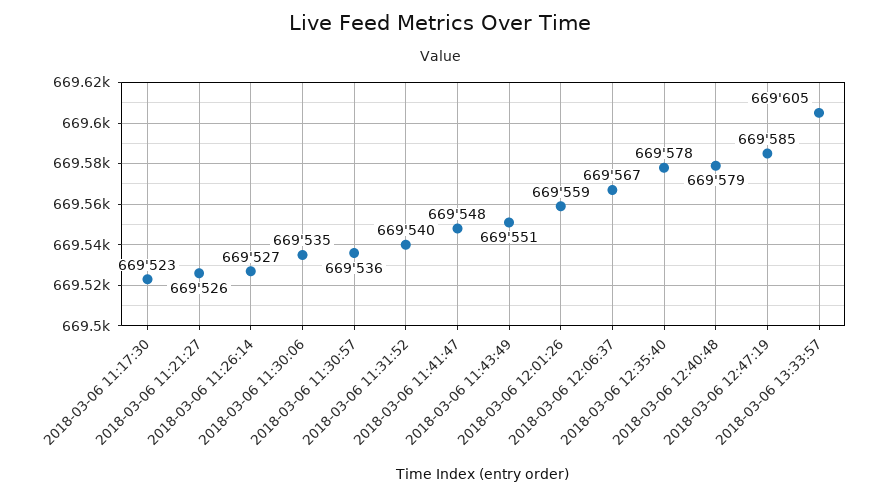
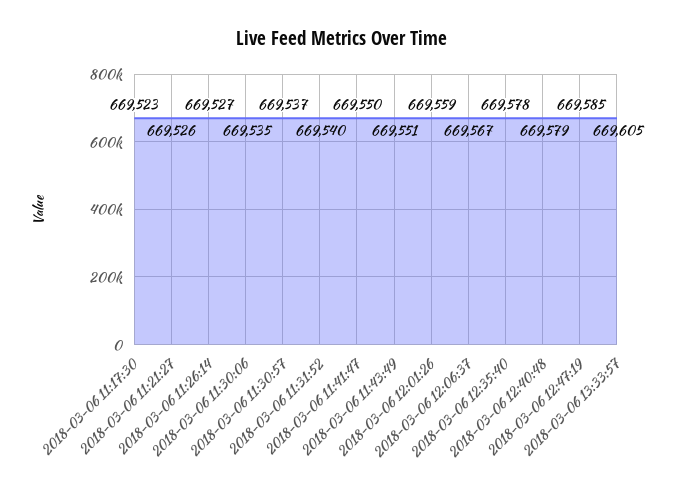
  {
    "2018-03-06 11:17:30": 669523,
    "2018-03-06 11:21:27": 669526,
    "2018-03-06 11:26:14": 669527,
    "2018-03-06 11:30:06": 669535,
-   "2018-03-06 11:30:57": 669536,
+   "2018-03-06 11:30:57": 669537,
    "2018-03-06 11:31:52": 669540,
-   "2018-03-06 11:41:47": 669548,
+   "2018-03-06 11:41:47": 669550,
    "2018-03-06 11:43:49": 669551,
    "2018-03-06 12:01:26": 669559,
    "2018-03-06 12:06:37": 669567,
    "2018-03-06 12:35:40": 669578,
    "2018-03-06 12:40:48": 669579,
    "2018-03-06 12:47:19": 669585,
    "2018-03-06 13:33:57": 669605
  }

